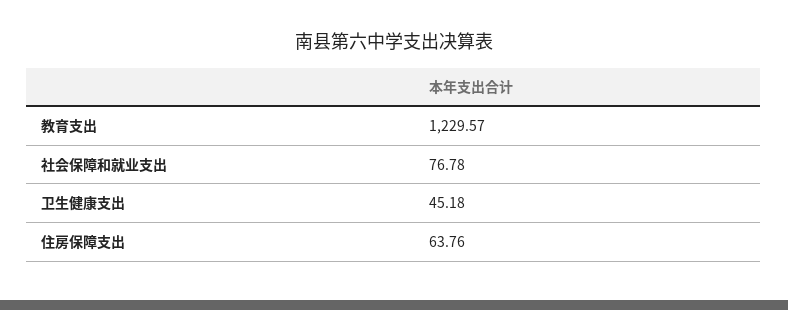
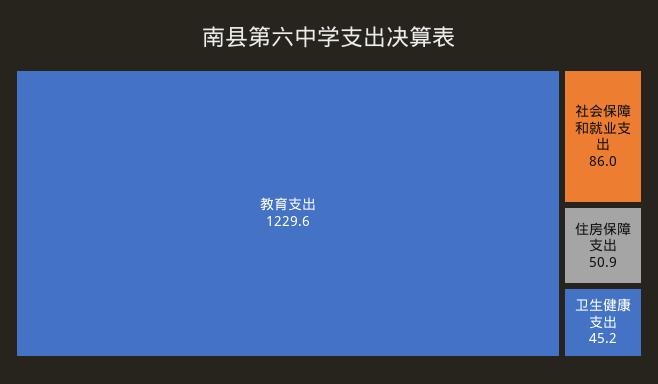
  {
    "教育支出": 1229.57,
-   "社会保障和就业支出": 76.78,
+   "社会保障和就业支出": 86,
    "卫生健康支出": 45.18,
-   "住房保障支出": 63.76
+   "住房保障支出": 50.9
  }

